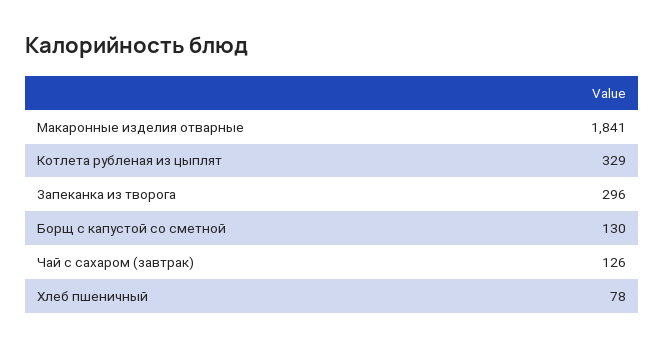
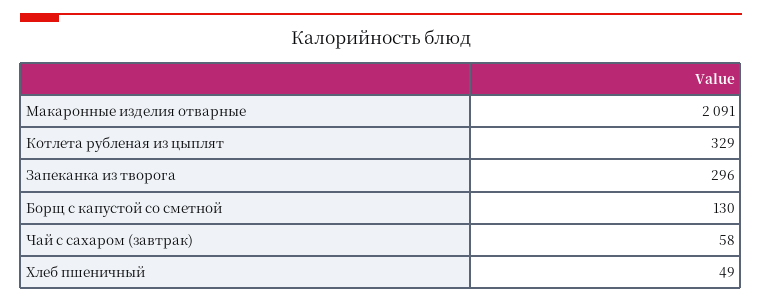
  {
-   "Макаронные изделия отварные": 1841,
+   "Макаронные изделия отварные": 2091,
    "Котлета рубленая из цыплят": 329,
    "Запеканка из творога": 296,
    "Борщ с капустой со сметной": 130,
-   "Чай с сахаром (завтрак)": 126,
+   "Чай с сахаром (завтрак)": 58,
-   "Хлеб пшеничный": 78
+   "Хлеб пшеничный": 49
  }

